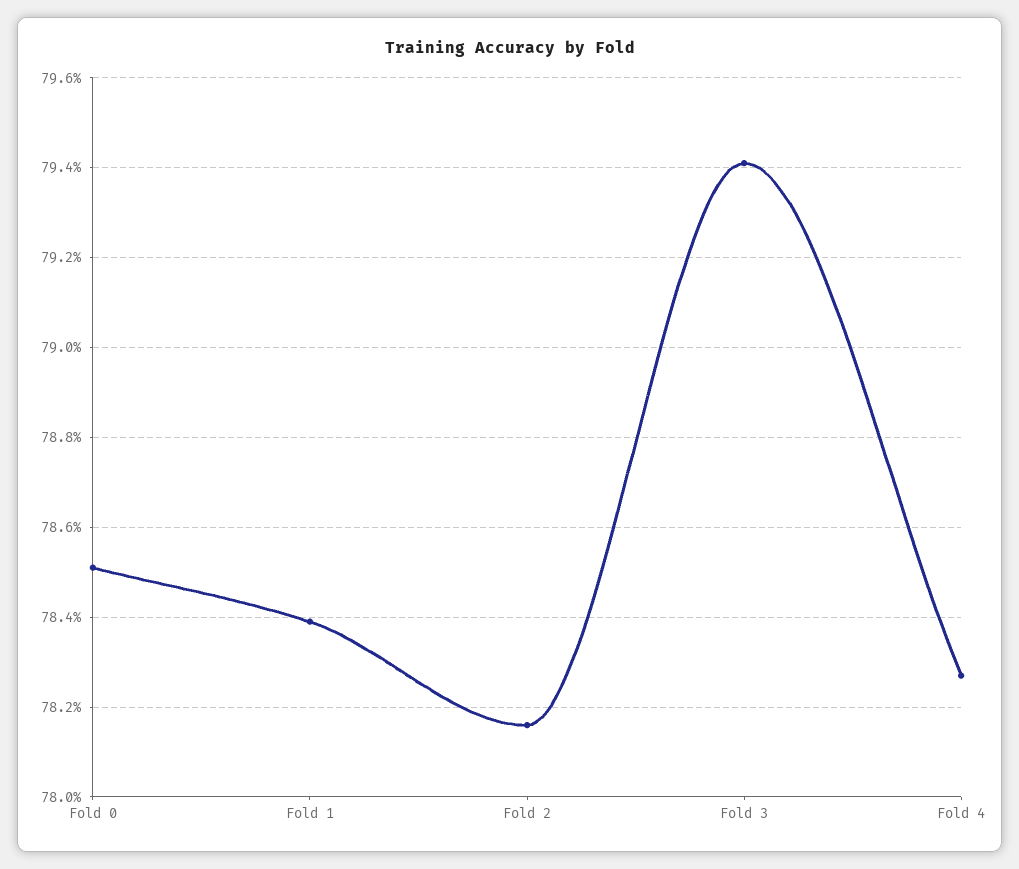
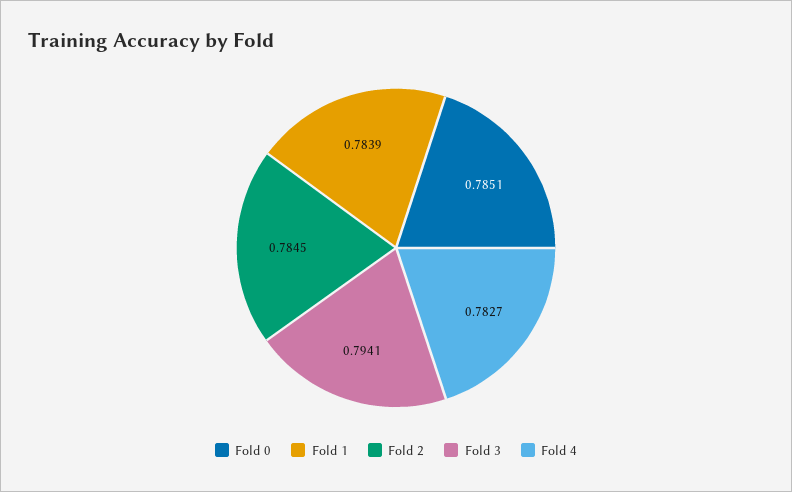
  {
    "Fold 0": 0.7851,
    "Fold 1": 0.7839,
-   "Fold 2": 0.7815,
+   "Fold 2": 0.7845,
    "Fold 3": 0.7941,
    "Fold 4": 0.7827
  }

